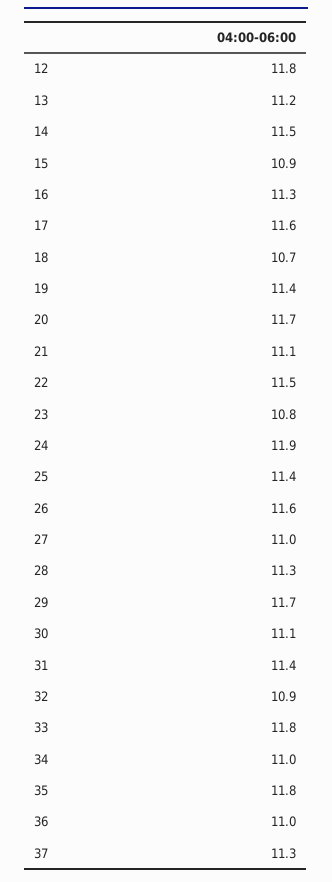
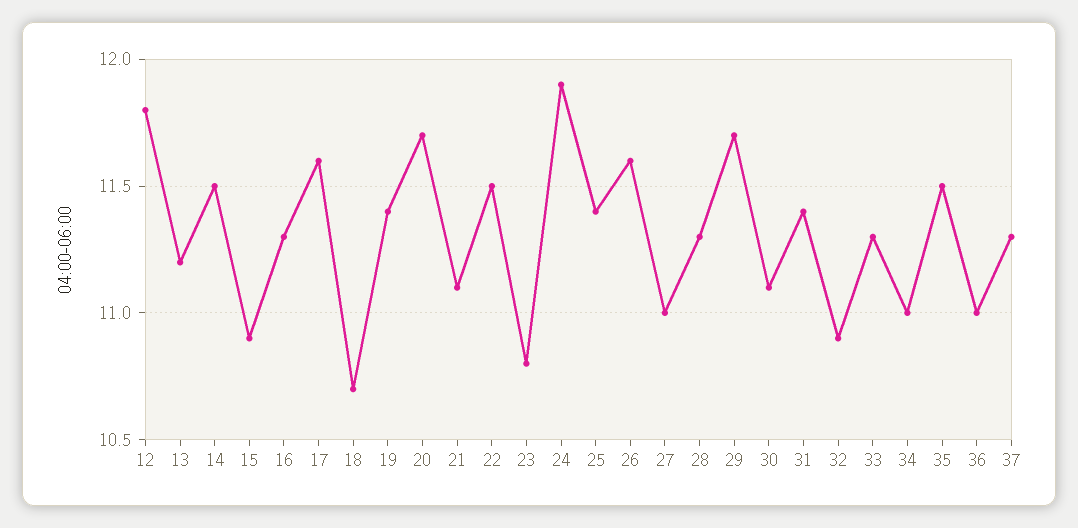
  {
    "12": 11.8,
    "13": 11.2,
    "14": 11.5,
    "15": 10.9,
    "16": 11.3,
    "17": 11.6,
    "18": 10.7,
    "19": 11.4,
    "20": 11.7,
    "21": 11.1,
    "22": 11.5,
    "23": 10.8,
    "24": 11.9,
    "25": 11.4,
    "26": 11.6,
    "27": 11,
    "28": 11.3,
    "29": 11.7,
    "30": 11.1,
    "31": 11.4,
    "32": 10.9,
-   "33": 11.8,
+   "33": 11.3,
    "34": 11,
-   "35": 11.8,
+   "35": 11.5,
    "36": 11,
    "37": 11.3
  }

